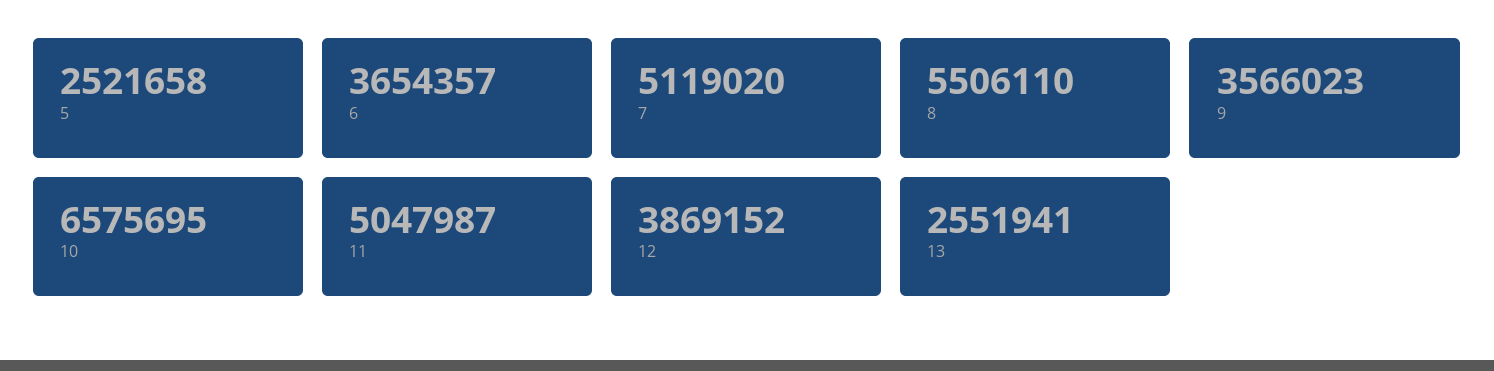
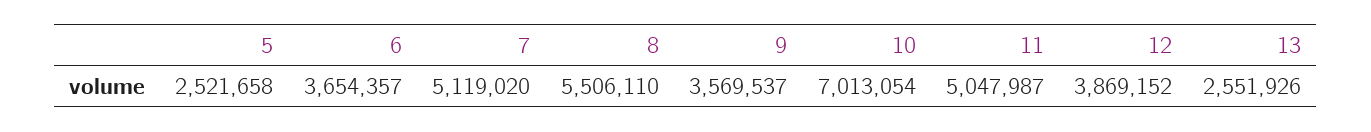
  {
    "5": 2521658,
    "6": 3654357,
    "7": 5119020,
    "8": 5506110,
-   "9": 3566023,
+   "9": 3569537,
-   "10": 6575695,
+   "10": 7013054,
    "11": 5047987,
    "12": 3869152,
-   "13": 2551941
+   "13": 2551926
  }

